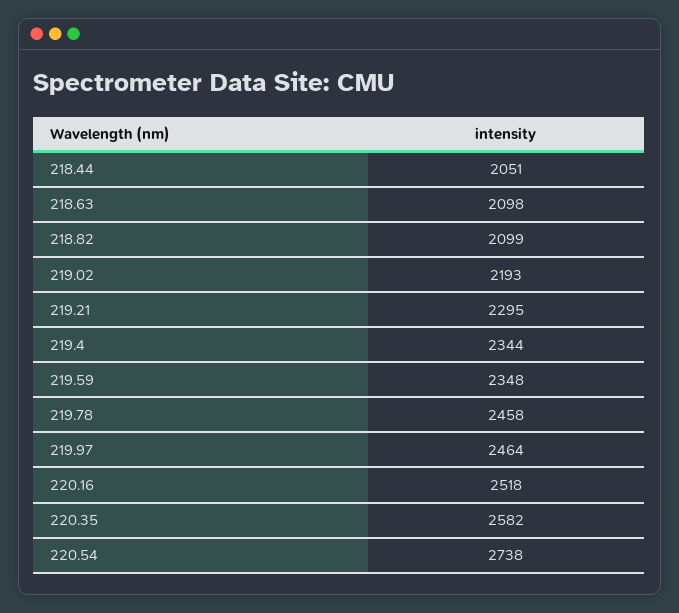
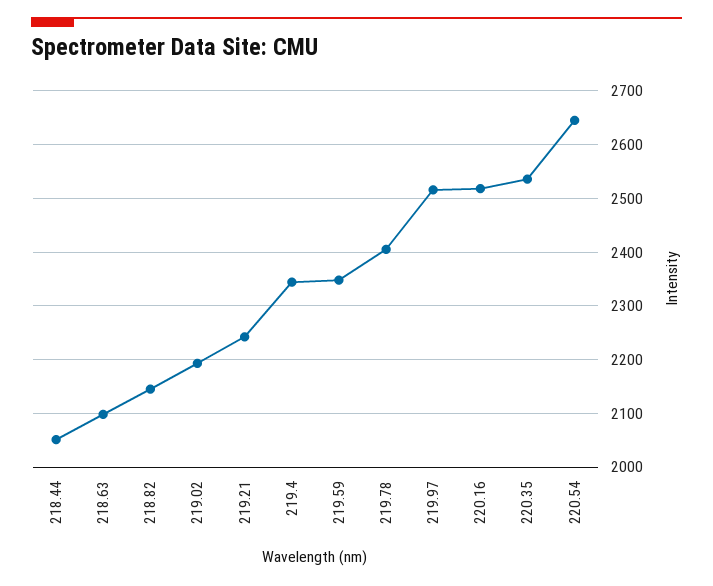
  {
    "218.44": 2051,
    "218.63": 2098,
-   "218.82": 2099,
+   "218.82": 2140,
    "219.02": 2193,
-   "219.21": 2295,
+   "219.21": 2240,
    "219.4": 2344,
    "219.59": 2348,
-   "219.78": 2458,
+   "219.78": 2400,
-   "219.97": 2464,
+   "219.97": 2520,
    "220.16": 2518,
-   "220.35": 2582,
+   "220.35": 2540,
-   "220.54": 2738
+   "220.54": 2640
  }

